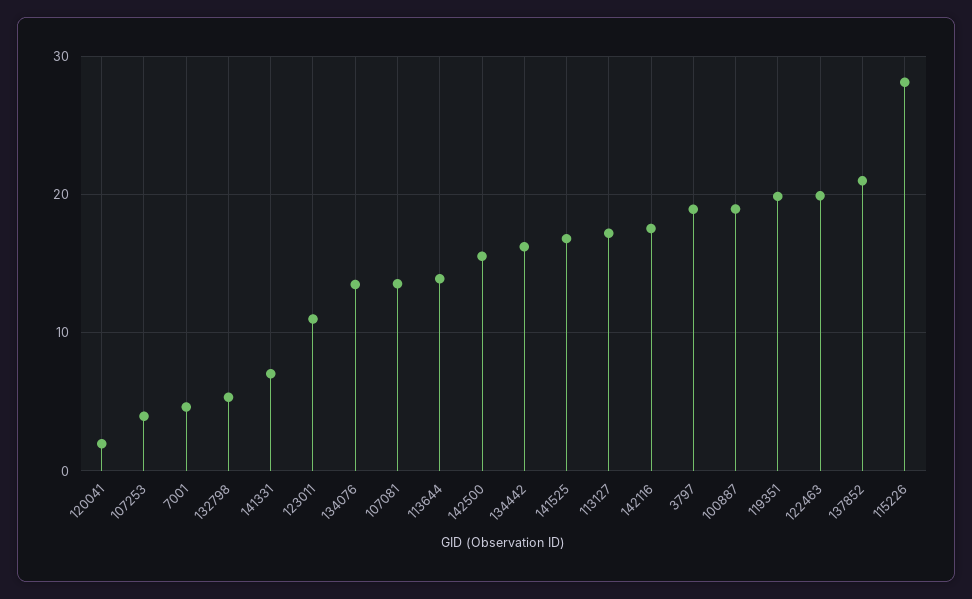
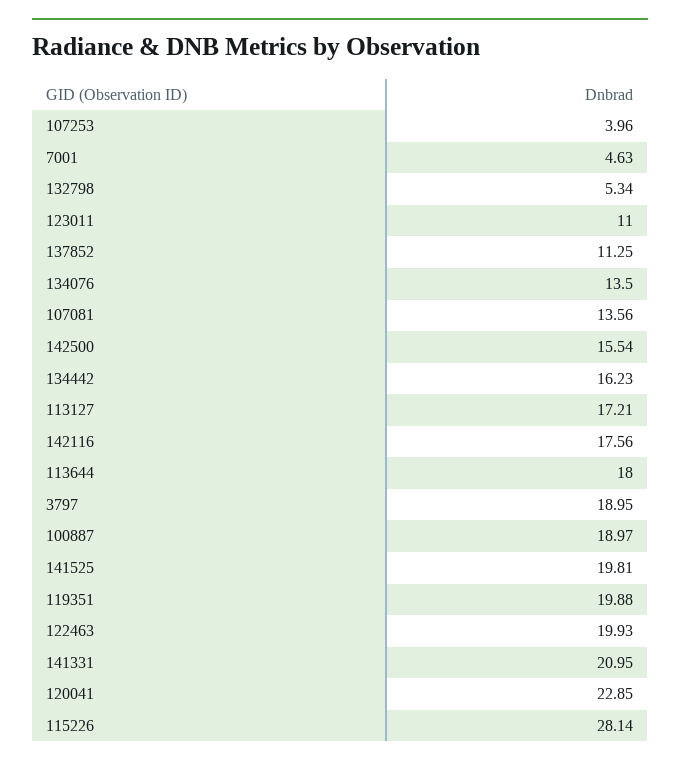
  {
-   "120041": 2,
+   "120041": 22.85,
    "107253": 3.96,
    "7001": 4.63,
    "132798": 5.34,
-   "141331": 7,
+   "141331": 20.95,
    "123011": 11,
    "134076": 13.5,
    "107081": 13.56,
-   "113644": 14,
+   "113644": 18,
    "142500": 15.54,
    "134442": 16.23,
-   "141525": 17,
+   "141525": 19.81,
    "113127": 17.21,
    "142116": 17.56,
    "3797": 18.95,
    "100887": 18.97,
    "119351": 19.88,
    "122463": 19.93,
-   "137852": 21,
+   "137852": 11.25,
    "115226": 28.14
  }

